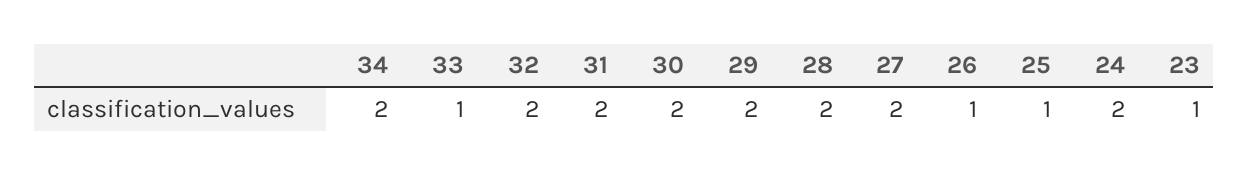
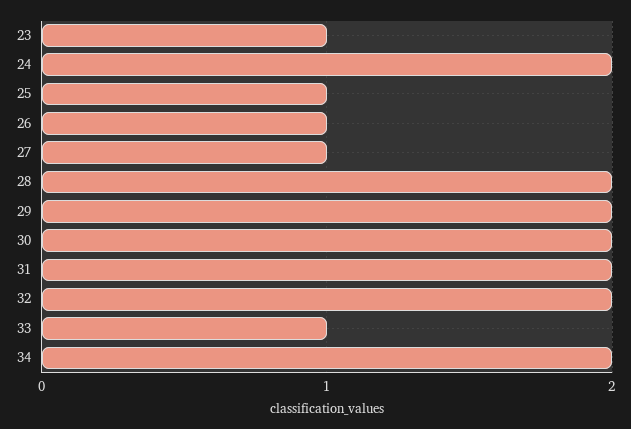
  {
    "34": 2,
    "33": 1,
    "32": 2,
    "31": 2,
    "30": 2,
    "29": 2,
    "28": 2,
-   "27": 2,
+   "27": 1,
    "26": 1,
    "25": 1,
    "24": 2,
    "23": 1
  }

